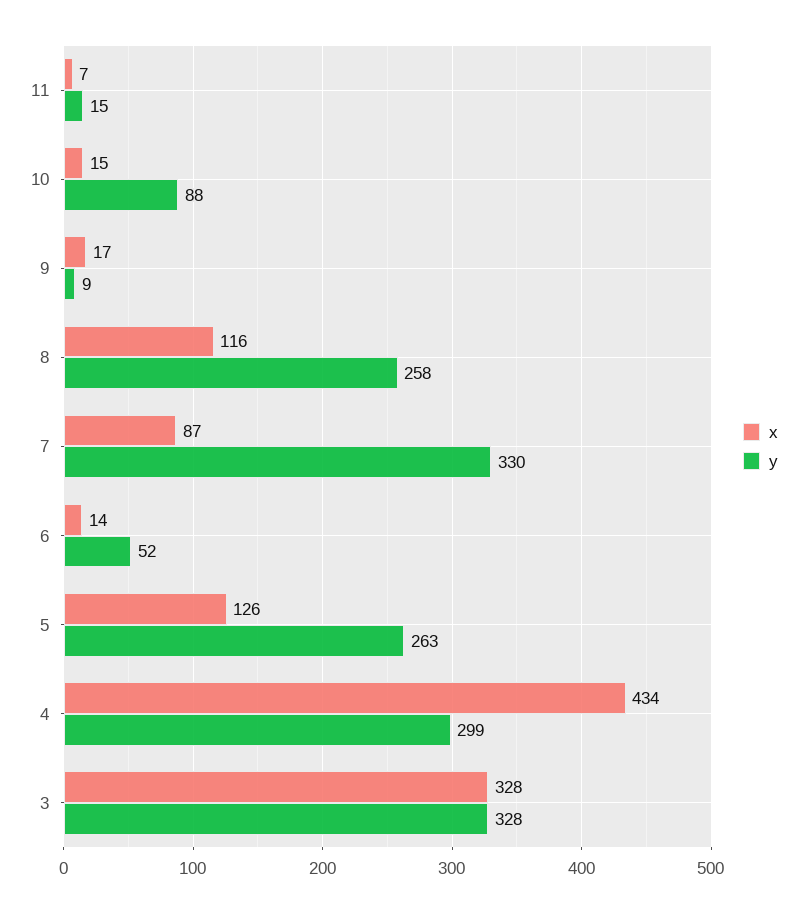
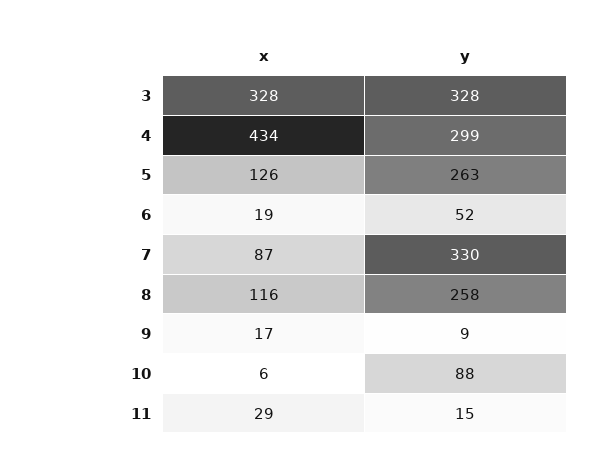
  {
    "x": {
-     "11": 7,
+     "11": 29,
-     "10": 15,
+     "10": 6,
      "9": 17,
      "8": 116,
      "7": 87,
-     "6": 14,
+     "6": 19,
      "5": 126,
      "4": 434,
      "3": 328
    },
    "y": {
      "11": 15,
      "10": 88,
      "9": 9,
      "8": 258,
      "7": 330,
      "6": 52,
      "5": 263,
      "4": 299,
      "3": 328
    }
  }

